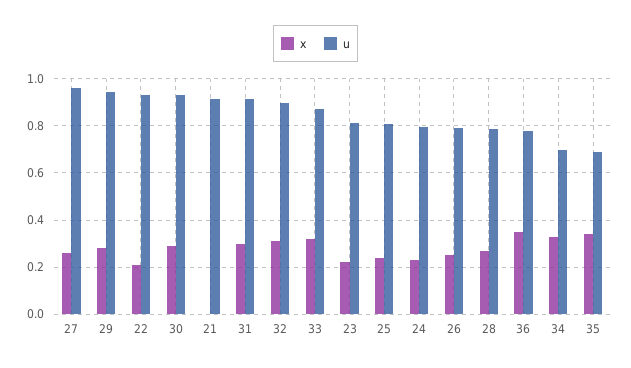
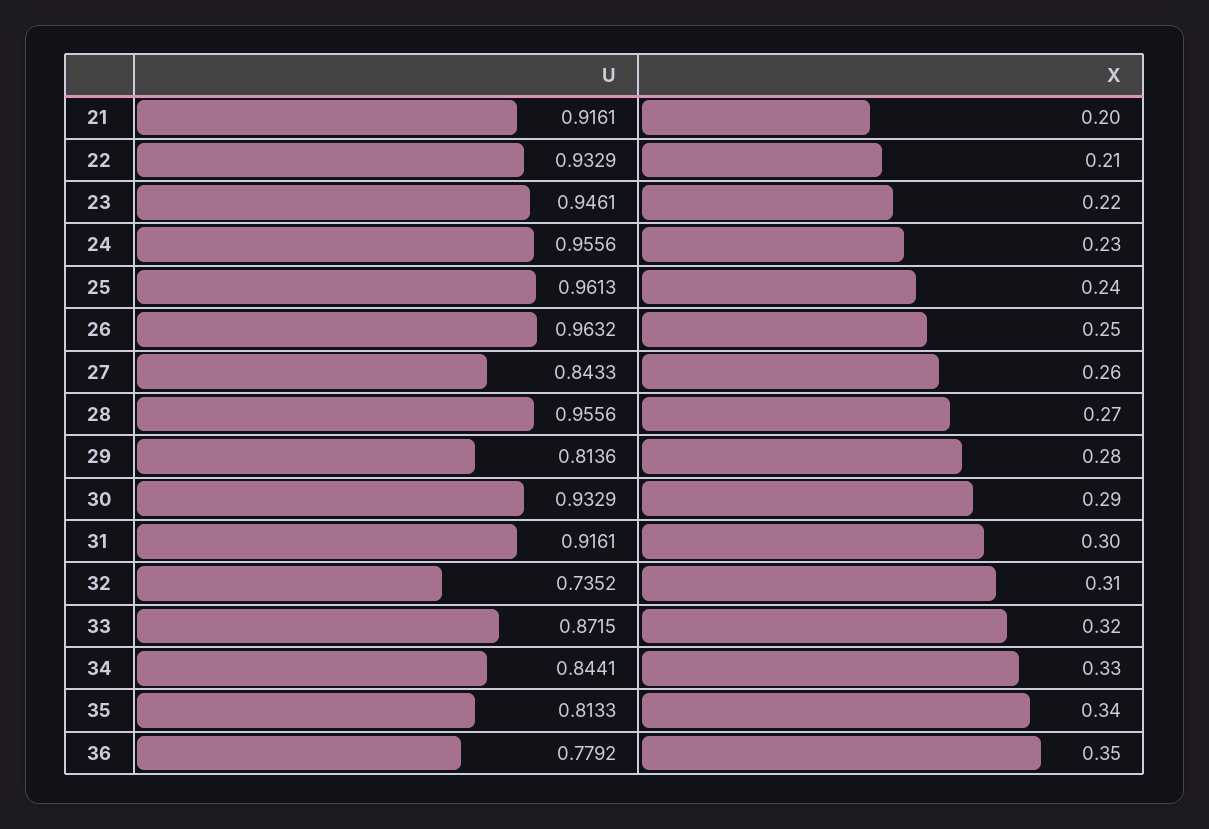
  {
    "x": {
      "27": 0.26,
      "29": 0.28,
      "22": 0.21,
      "30": 0.29,
-     "21": 0,
+     "21": 0.2,
      "31": 0.3,
      "32": 0.31,
      "33": 0.32,
      "23": 0.22,
      "25": 0.24,
      "24": 0.23,
      "26": 0.25,
      "28": 0.27,
      "36": 0.35,
      "34": 0.33,
      "35": 0.34
    },
    "u": {
-     "27": 0.95,
+     "27": 0.8433,
-     "29": 0.95,
+     "29": 0.8136,
      "22": 0.9329,
      "30": 0.9329,
      "21": 0.9161,
      "31": 0.9161,
-     "32": 0.9,
+     "32": 0.7352,
      "33": 0.8715,
-     "23": 0.8,
+     "23": 0.9461,
-     "25": 0.8,
+     "25": 0.9613,
-     "24": 0.8,
+     "24": 0.9556,
-     "26": 0.8,
+     "26": 0.9632,
-     "28": 0.8,
+     "28": 0.9556,
      "36": 0.7792,
-     "34": 0.7,
+     "34": 0.8441,
-     "35": 0.7
+     "35": 0.8133
    }
  }

